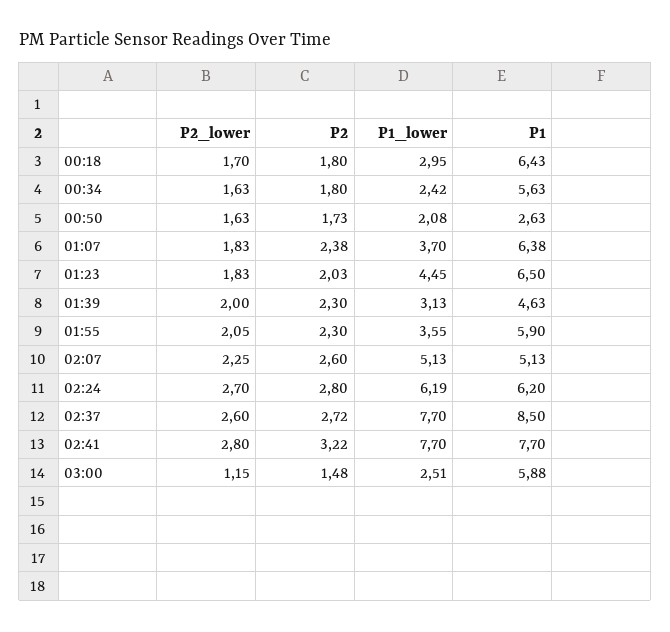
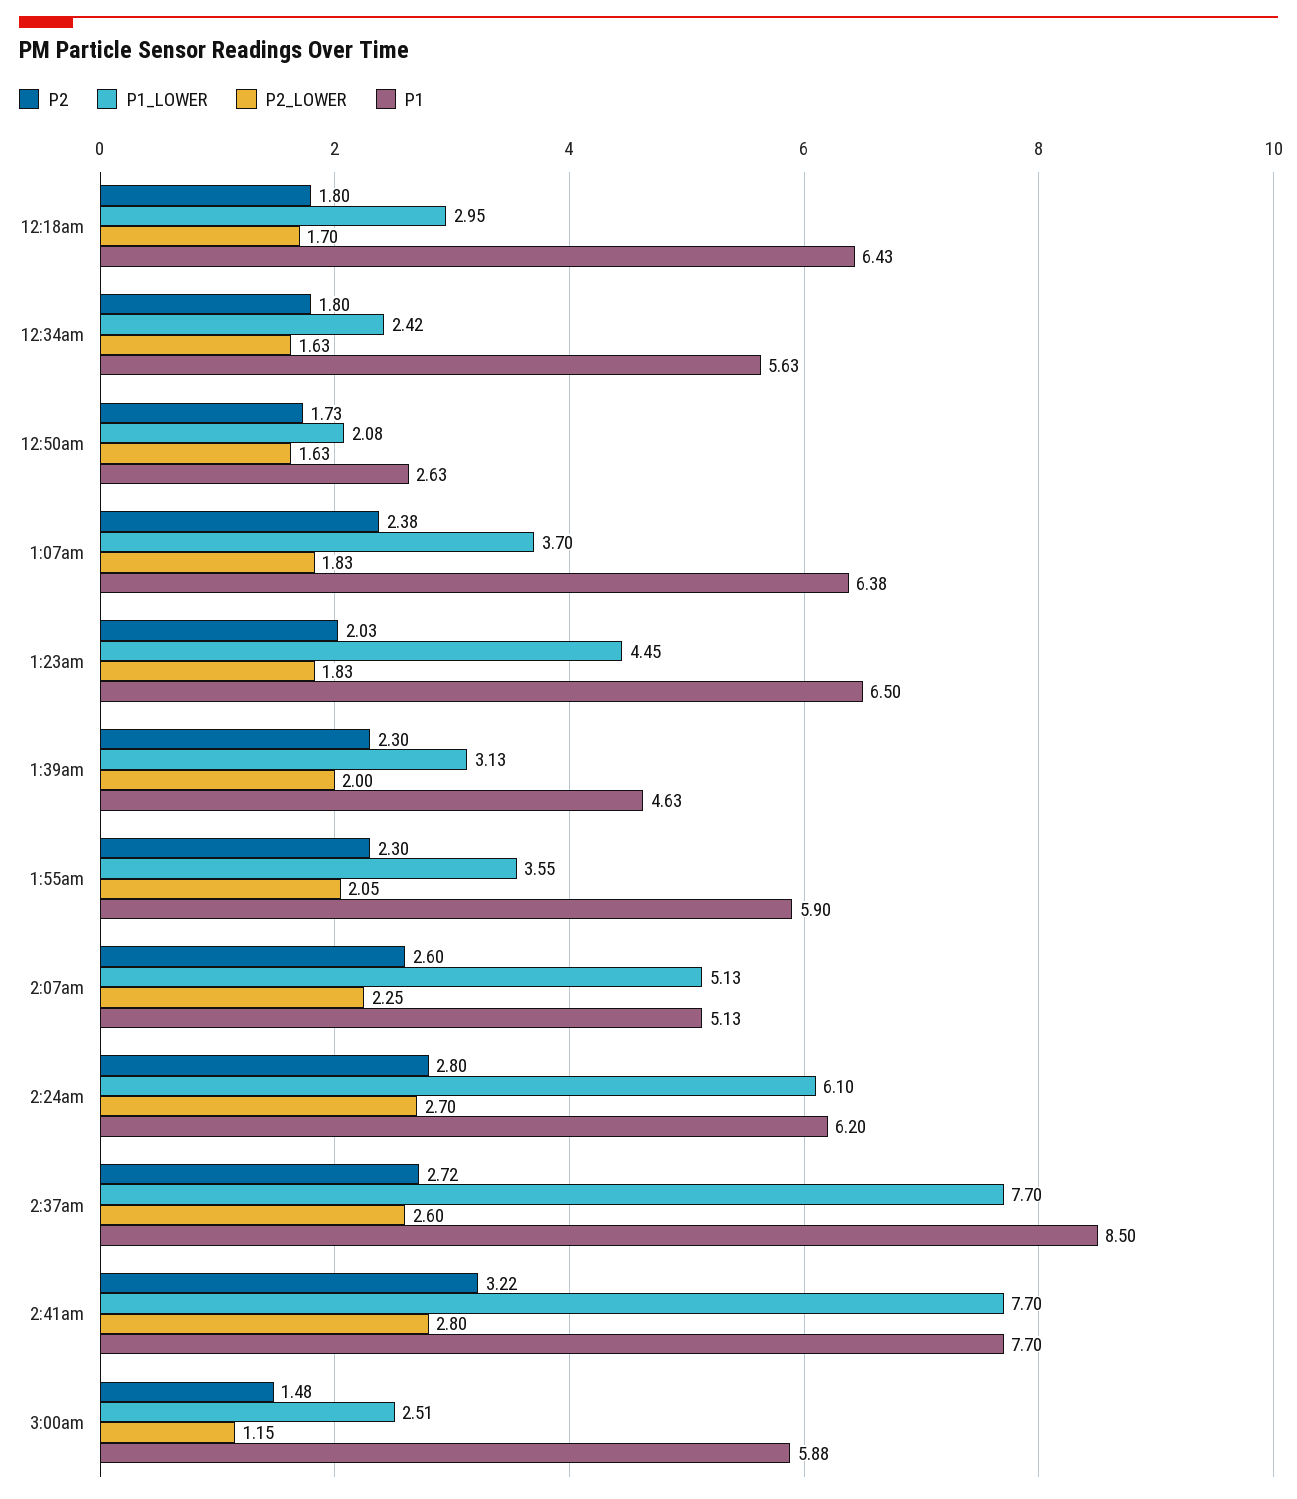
  {
    "P2_lower": {
      "00:18": 1.7,
      "00:34": 1.63,
      "00:50": 1.63,
      "01:07": 1.83,
      "01:23": 1.83,
      "01:39": 2,
      "01:55": 2.05,
      "02:07": 2.25,
      "02:24": 2.7,
      "02:37": 2.6,
      "02:41": 2.8,
      "03:00": 1.15
    },
    "P2": {
      "00:18": 1.8,
      "00:34": 1.8,
      "00:50": 1.73,
      "01:07": 2.38,
      "01:23": 2.03,
      "01:39": 2.3,
      "01:55": 2.3,
      "02:07": 2.6,
      "02:24": 2.8,
      "02:37": 2.72,
      "02:41": 3.22,
      "03:00": 1.48
    },
    "P1_lower": {
      "00:18": 2.95,
      "00:34": 2.42,
      "00:50": 2.08,
      "01:07": 3.7,
      "01:23": 4.45,
      "01:39": 3.13,
      "01:55": 3.55,
      "02:07": 5.13,
-     "02:24": 6.19,
+     "02:24": 6.1,
      "02:37": 7.7,
      "02:41": 7.7,
      "03:00": 2.51
    },
    "P1": {
      "00:18": 6.43,
      "00:34": 5.63,
      "00:50": 2.63,
      "01:07": 6.38,
      "01:23": 6.5,
      "01:39": 4.63,
      "01:55": 5.9,
      "02:07": 5.13,
      "02:24": 6.2,
      "02:37": 8.5,
      "02:41": 7.7,
      "03:00": 5.88
    }
  }

